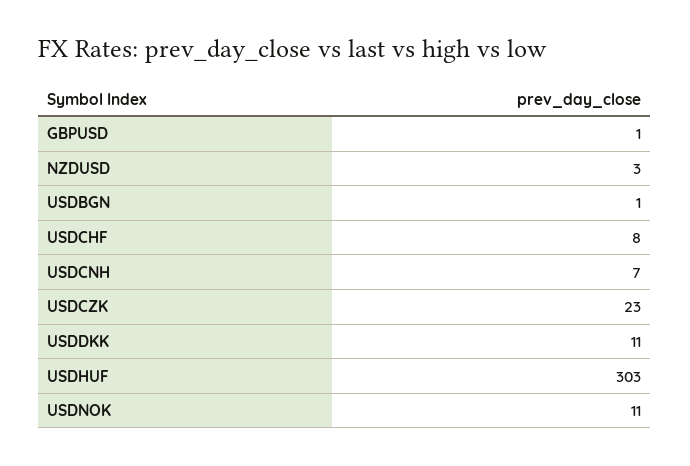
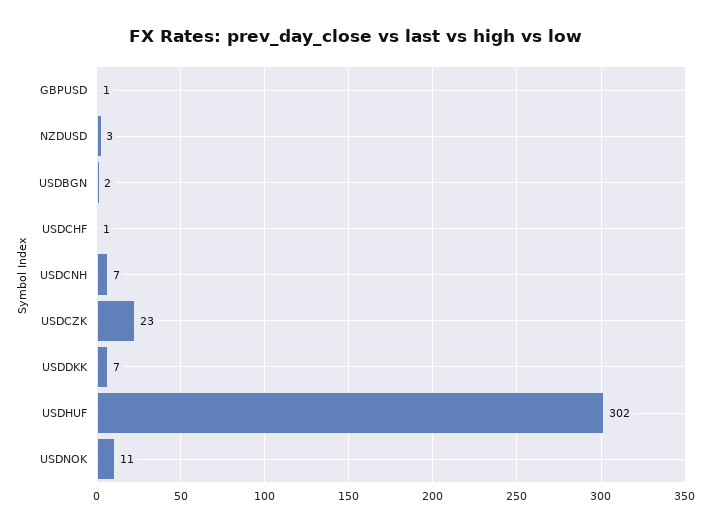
  {
    "GBPUSD": 1,
    "NZDUSD": 3,
-   "USDBGN": 1,
+   "USDBGN": 2,
-   "USDCHF": 8,
+   "USDCHF": 1,
    "USDCNH": 7,
    "USDCZK": 23,
-   "USDDKK": 11,
+   "USDDKK": 7,
-   "USDHUF": 303,
+   "USDHUF": 302,
    "USDNOK": 11
  }

